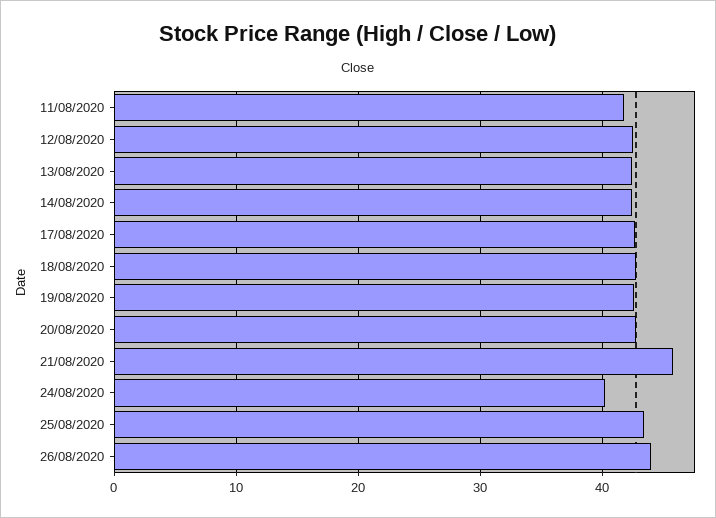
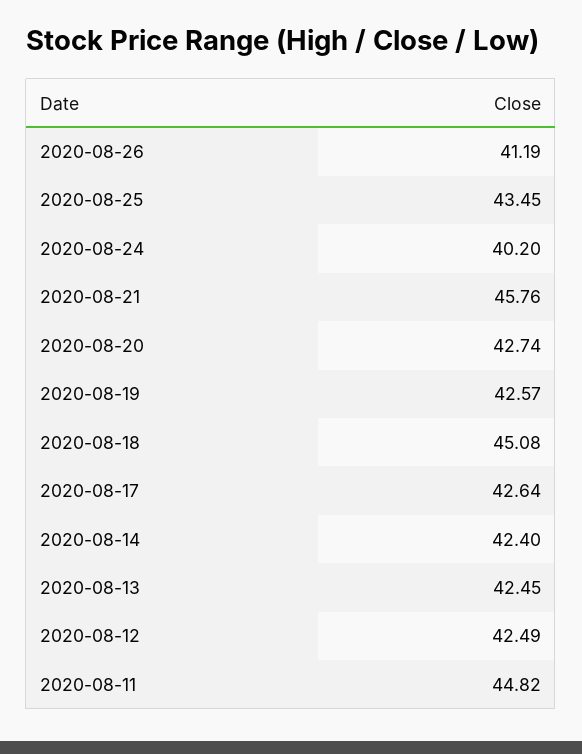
  {
-   "11/08/2020": 42,
+   "11/08/2020": 44.82,
    "12/08/2020": 42.49,
    "13/08/2020": 42.45,
    "14/08/2020": 42.4,
    "17/08/2020": 42.64,
-   "18/08/2020": 43,
+   "18/08/2020": 45.08,
    "19/08/2020": 42.57,
    "20/08/2020": 42.74,
    "21/08/2020": 45.76,
    "24/08/2020": 40.2,
    "25/08/2020": 43.45,
-   "26/08/2020": 44
+   "26/08/2020": 41.19
  }

